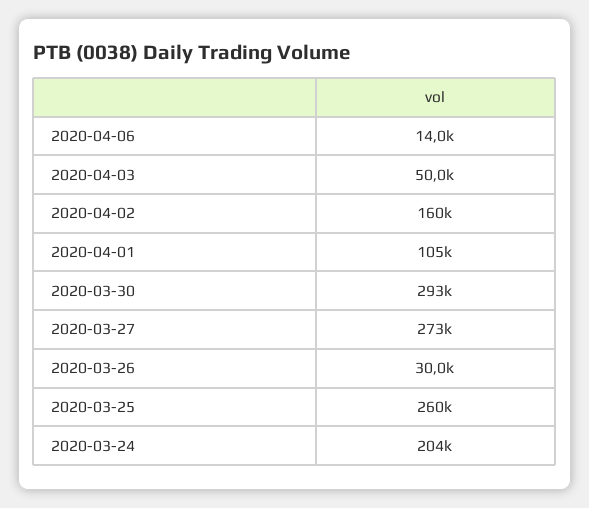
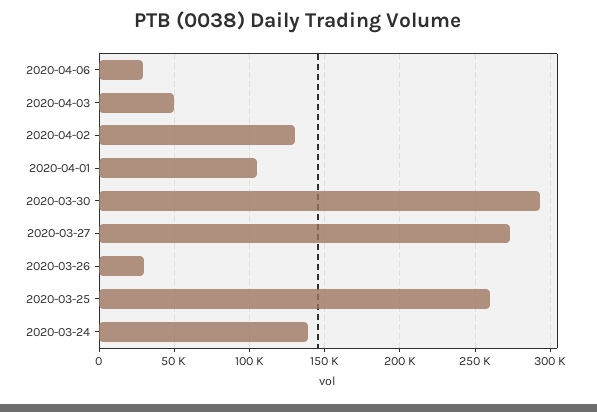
  {
-   "2020-04-06": 14000,
+   "2020-04-06": 30000,
    "2020-04-03": 50000,
-   "2020-04-02": 160000,
+   "2020-04-02": 130000,
    "2020-04-01": 105000,
    "2020-03-30": 293000,
    "2020-03-27": 273000,
    "2020-03-26": 30000,
    "2020-03-25": 260000,
-   "2020-03-24": 204000
+   "2020-03-24": 140000
  }

